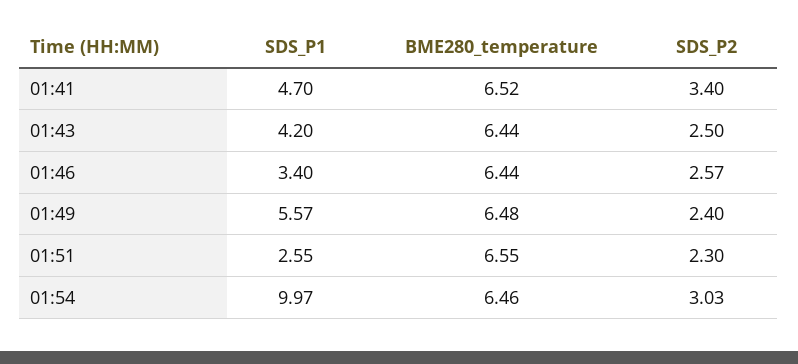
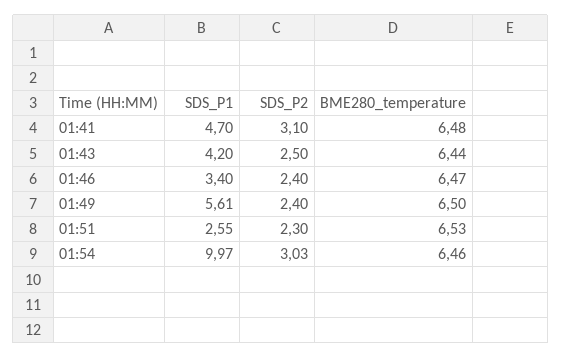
  {
    "SDS_P1": {
      "01:41": 4.7,
      "01:43": 4.2,
      "01:46": 3.4,
-     "01:49": 5.57,
+     "01:49": 5.61,
      "01:51": 2.55,
      "01:54": 9.97
    },
    "BME280_temperature": {
-     "01:41": 6.52,
+     "01:41": 6.48,
      "01:43": 6.44,
-     "01:46": 6.44,
+     "01:46": 6.47,
-     "01:49": 6.48,
+     "01:49": 6.5,
-     "01:51": 6.55,
+     "01:51": 6.53,
      "01:54": 6.46
    },
    "SDS_P2": {
-     "01:41": 3.4,
+     "01:41": 3.1,
      "01:43": 2.5,
-     "01:46": 2.57,
+     "01:46": 2.4,
      "01:49": 2.4,
      "01:51": 2.3,
      "01:54": 3.03
    }
  }

